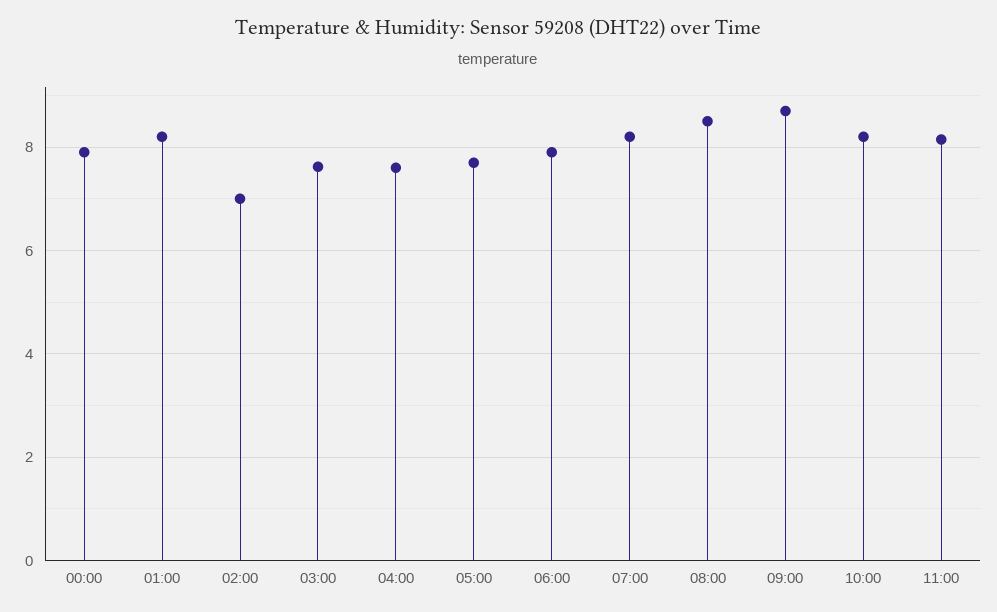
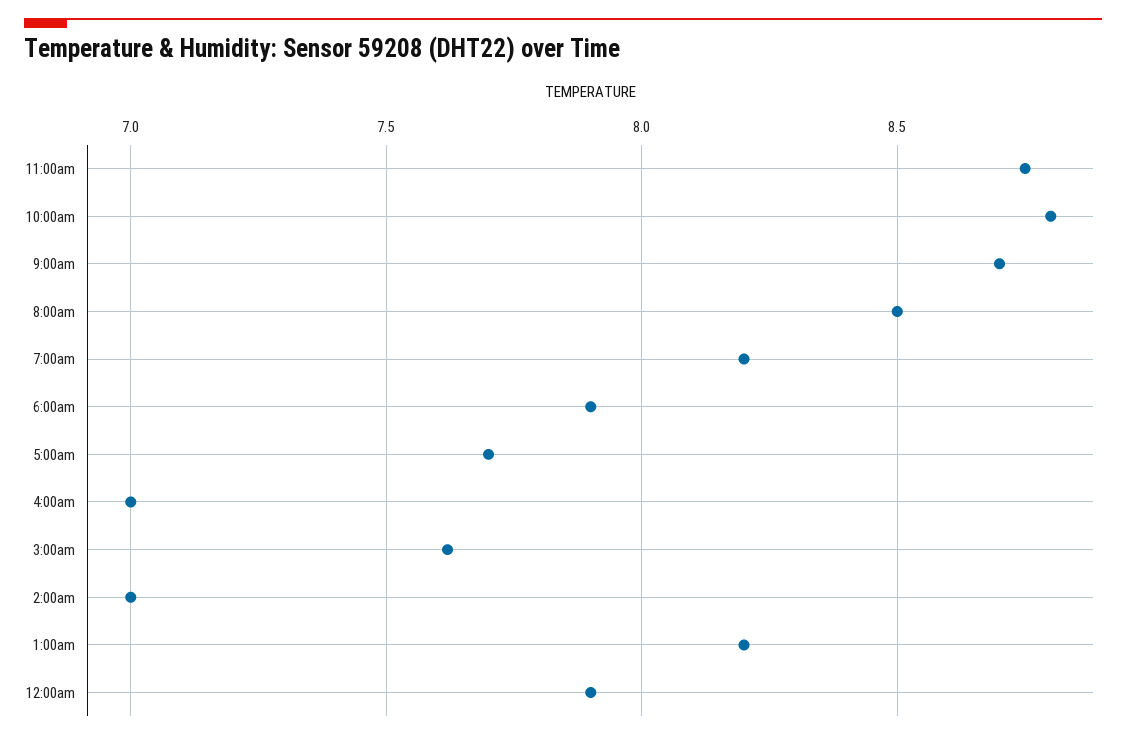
  {
    "00:00": 7.9,
    "01:00": 8.2,
    "02:00": 7,
    "03:00": 7.6,
-   "04:00": 7.6,
+   "04:00": 7,
    "05:00": 7.7,
    "06:00": 7.9,
    "07:00": 8.2,
    "08:00": 8.5,
    "09:00": 8.7,
-   "10:00": 8.2,
+   "10:00": 8.8,
-   "11:00": 8.2
+   "11:00": 8.75
  }

